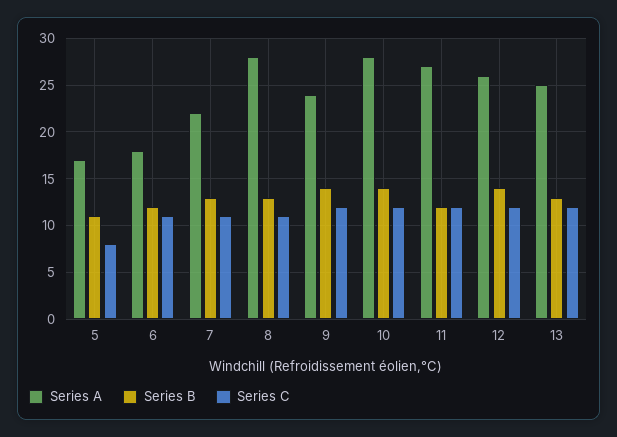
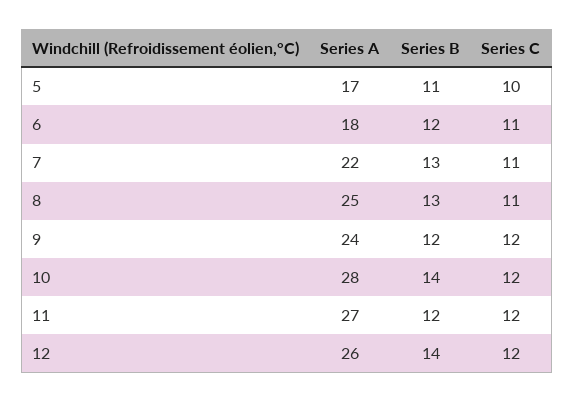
  {
    "Series A": {
      "5": 17,
      "6": 18,
      "7": 22,
-     "8": 28,
+     "8": 25,
      "9": 24,
      "10": 28,
      "11": 27,
-     "12": 26,
+     "12": 26
-     "13": 25
    },
    "Series B": {
      "5": 11,
      "6": 12,
      "7": 13,
      "8": 13,
-     "9": 14,
+     "9": 12,
      "10": 14,
      "11": 12,
-     "12": 14,
+     "12": 14
-     "13": 13
    },
    "Series C": {
-     "5": 8,
+     "5": 10,
      "6": 11,
      "7": 11,
      "8": 11,
      "9": 12,
      "10": 12,
      "11": 12,
-     "12": 12,
+     "12": 12
-     "13": 12
    }
  }

